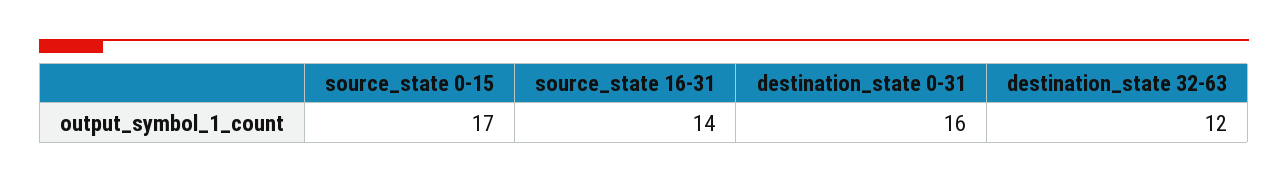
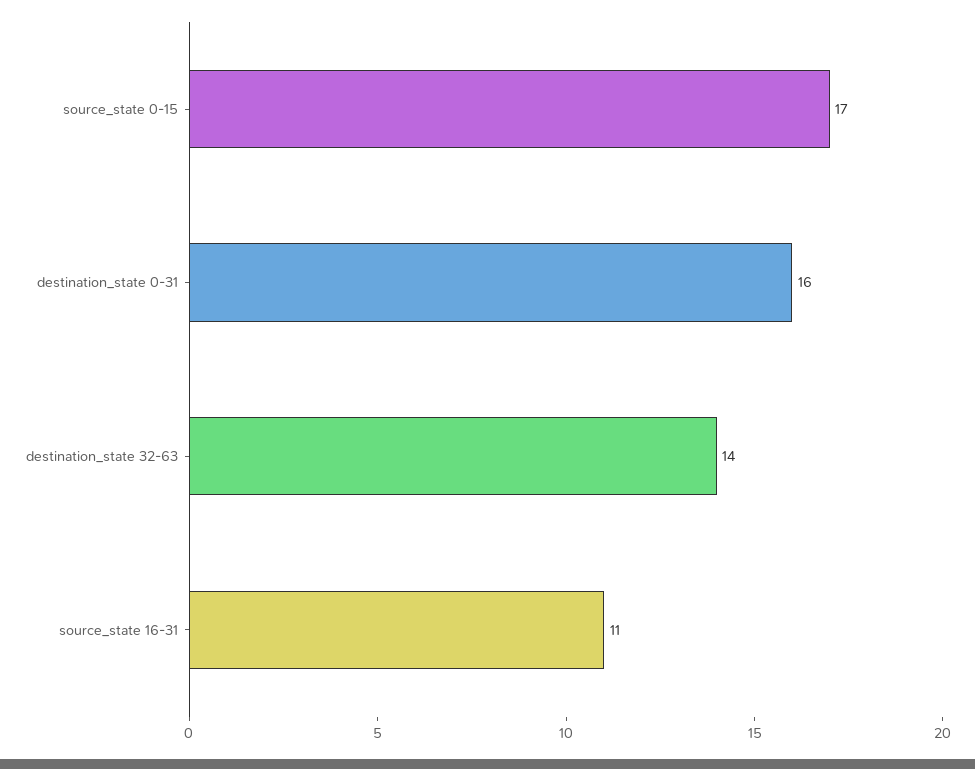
  {
    "source_state 0-15": 17,
-   "source_state 16-31": 14,
+   "source_state 16-31": 11,
    "destination_state 0-31": 16,
-   "destination_state 32-63": 12
+   "destination_state 32-63": 14
  }

